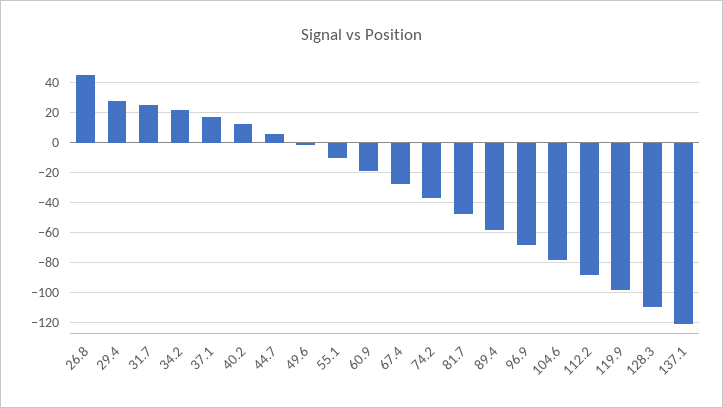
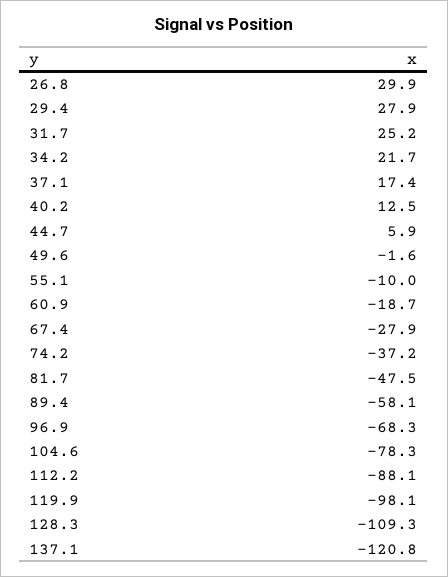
  {
-   "26.8": 45,
+   "26.8": 29.9,
    "29.4": 27.9,
    "31.7": 25.2,
    "34.2": 21.7,
    "37.1": 17.4,
    "40.2": 12.5,
    "44.7": 5.9,
    "49.6": -1.6,
    "55.1": -10,
    "60.9": -18.7,
    "67.4": -27.9,
    "74.2": -37.2,
    "81.7": -47.5,
    "89.4": -58.1,
    "96.9": -68.3,
    "104.6": -78.3,
    "112.2": -88.1,
    "119.9": -98.1,
    "128.3": -109.3,
    "137.1": -120.8
  }

